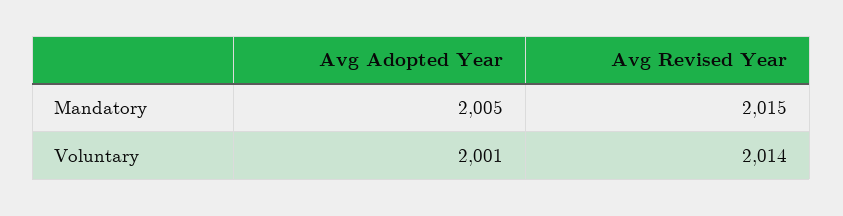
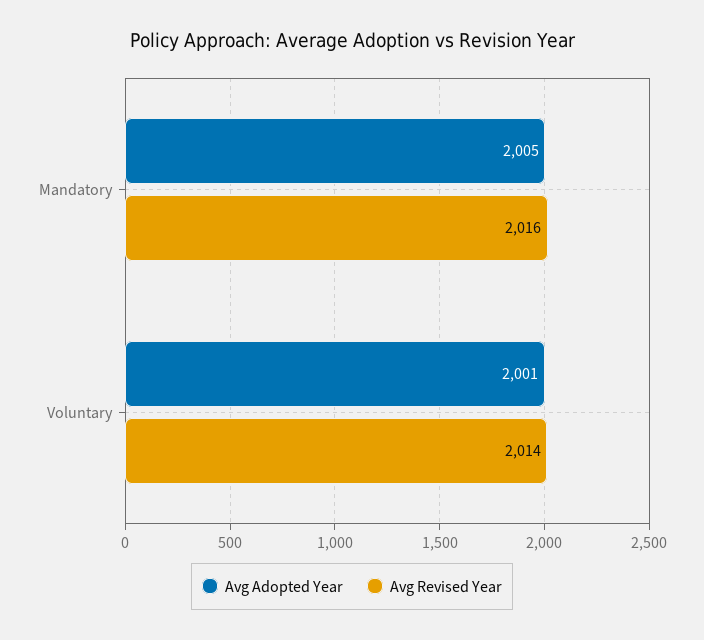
  {
    "Avg Adopted Year": {
      "Mandatory": 2005,
      "Voluntary": 2001
    },
    "Avg Revised Year": {
-     "Mandatory": 2015,
+     "Mandatory": 2016,
      "Voluntary": 2014
    }
  }

